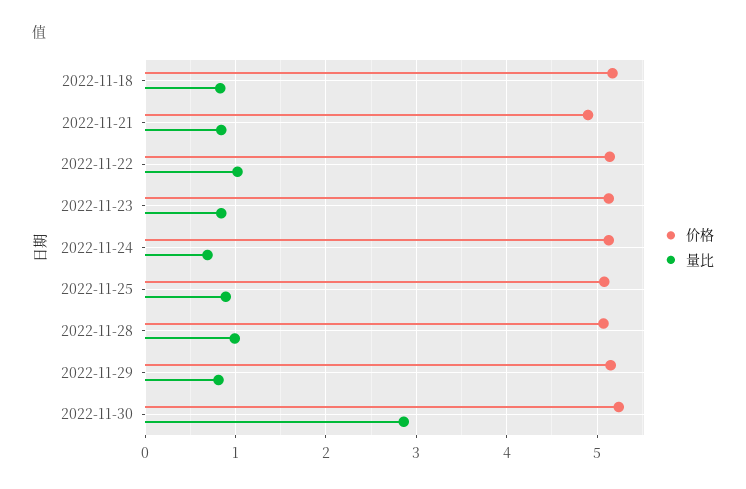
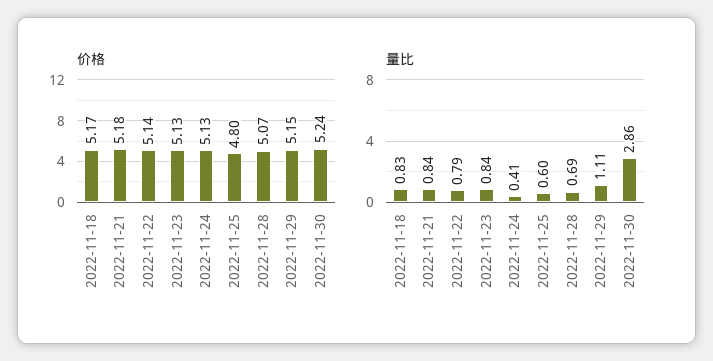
  {
    "价格": {
      "2022-11-18": 5.17,
-     "2022-11-21": 4.9,
+     "2022-11-21": 5.18,
      "2022-11-22": 5.14,
      "2022-11-23": 5.13,
      "2022-11-24": 5.13,
-     "2022-11-25": 5.1,
+     "2022-11-25": 4.8,
      "2022-11-28": 5.07,
      "2022-11-29": 5.15,
      "2022-11-30": 5.24
    },
    "量比": {
      "2022-11-18": 0.83,
      "2022-11-21": 0.84,
-     "2022-11-22": 1,
+     "2022-11-22": 0.79,
      "2022-11-23": 0.84,
-     "2022-11-24": 0.7,
+     "2022-11-24": 0.41,
-     "2022-11-25": 0.9,
+     "2022-11-25": 0.6,
-     "2022-11-28": 1,
+     "2022-11-28": 0.69,
-     "2022-11-29": 0.8,
+     "2022-11-29": 1.11,
      "2022-11-30": 2.86
    }
  }

